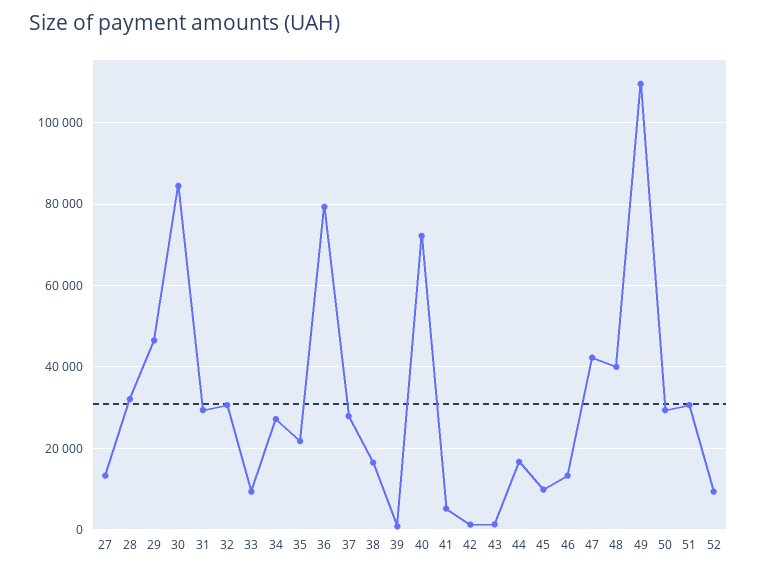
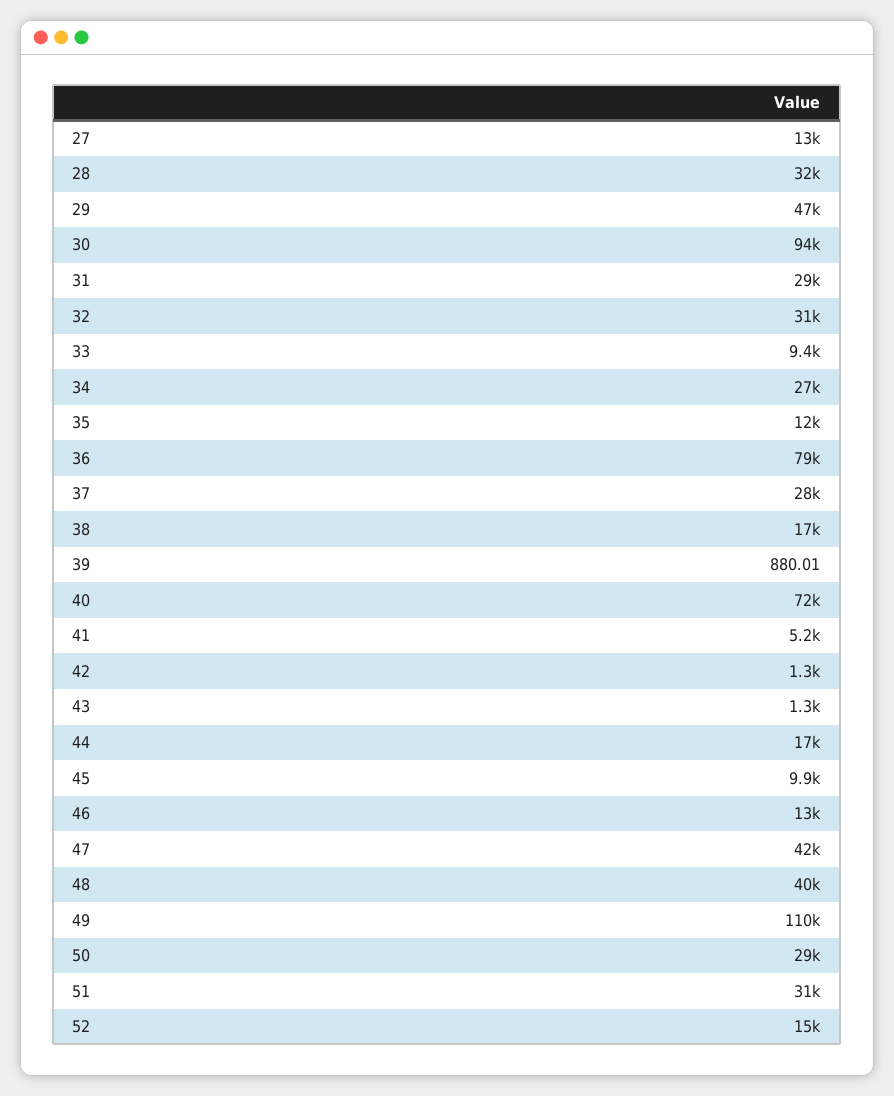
  {
    "27": 13000,
    "28": 32000,
    "29": 47000,
-   "30": 84000,
+   "30": 94000,
    "31": 29000,
    "32": 31000,
    "33": 9400,
    "34": 27000,
-   "35": 22000,
+   "35": 12000,
    "36": 79000,
    "37": 28000,
    "38": 17000,
    "39": 880.01,
    "40": 72000,
    "41": 5200,
    "42": 1300,
    "43": 1300,
    "44": 17000,
    "45": 9900,
    "46": 13000,
    "47": 42000,
    "48": 40000,
    "49": 110000,
    "50": 29000,
    "51": 31000,
-   "52": 10000
+   "52": 15000
  }

